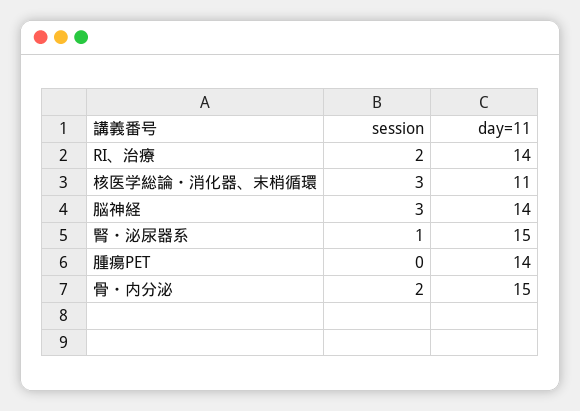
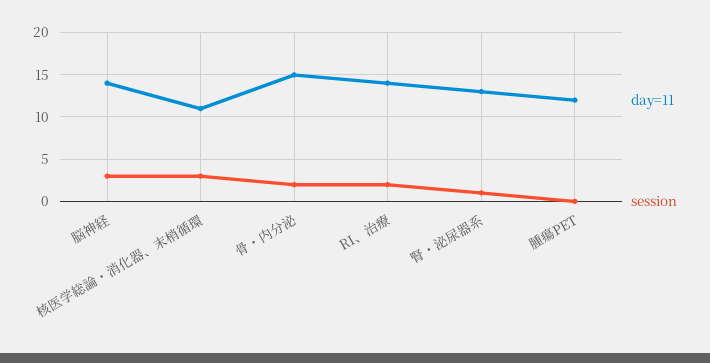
  {
    "session": {
      "RI、治療": 2,
      "核医学総論・消化器、末梢循環": 3,
      "脳神経": 3,
      "腎・泌尿器系": 1,
      "腫瘍PET": 0,
      "骨・内分泌": 2
    },
    "day=11": {
      "RI、治療": 14,
      "核医学総論・消化器、末梢循環": 11,
      "脳神経": 14,
-     "腎・泌尿器系": 15,
+     "腎・泌尿器系": 13,
-     "腫瘍PET": 14,
+     "腫瘍PET": 12,
      "骨・内分泌": 15
    }
  }

